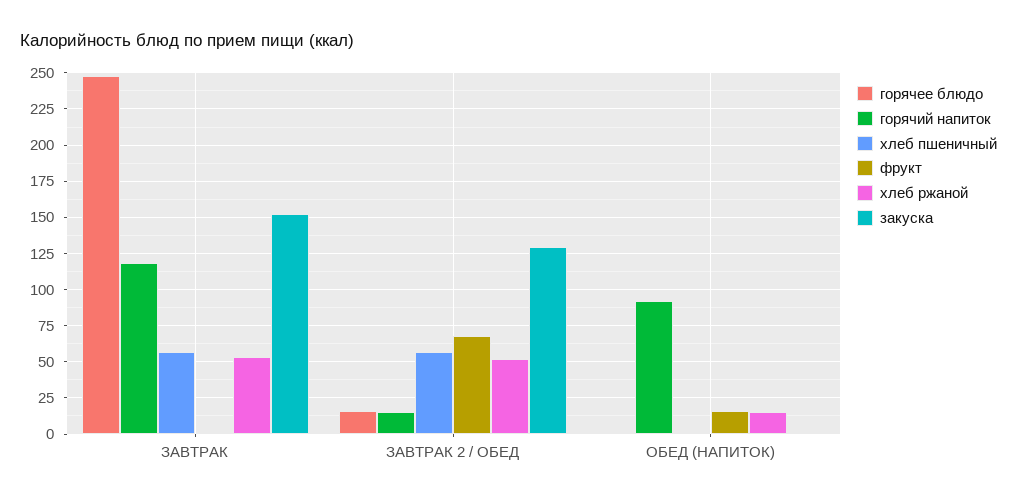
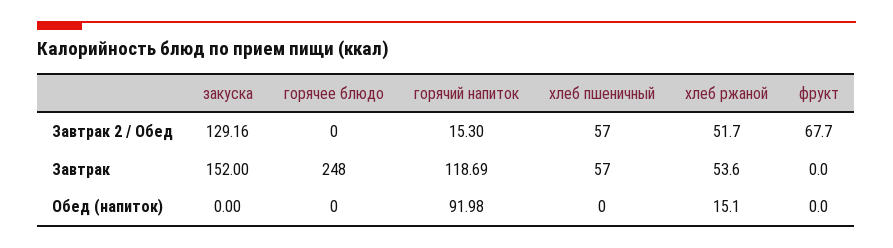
  {
    "горячее блюдо": {
      "ЗАВТРАК": 248,
-     "ЗАВТРАК 2 / ОБЕД": 15,
+     "ЗАВТРАК 2 / ОБЕД": 0,
      "ОБЕД (НАПИТОК)": 0
    },
    "горячий напиток": {
      "ЗАВТРАК": 118.69,
      "ЗАВТРАК 2 / ОБЕД": 15.3,
      "ОБЕД (НАПИТОК)": 91.98
    },
    "хлеб пшеничный": {
      "ЗАВТРАК": 57,
      "ЗАВТРАК 2 / ОБЕД": 57,
      "ОБЕД (НАПИТОК)": 0
    },
    "фрукт": {
      "ЗАВТРАК": 0,
      "ЗАВТРАК 2 / ОБЕД": 67.7,
-     "ОБЕД (НАПИТОК)": 15
+     "ОБЕД (НАПИТОК)": 0
    },
    "хлеб ржаной": {
      "ЗАВТРАК": 53.6,
      "ЗАВТРАК 2 / ОБЕД": 51.7,
      "ОБЕД (НАПИТОК)": 15.1
    },
    "закуска": {
      "ЗАВТРАК": 152,
      "ЗАВТРАК 2 / ОБЕД": 129.16,
      "ОБЕД (НАПИТОК)": 0
    }
  }

